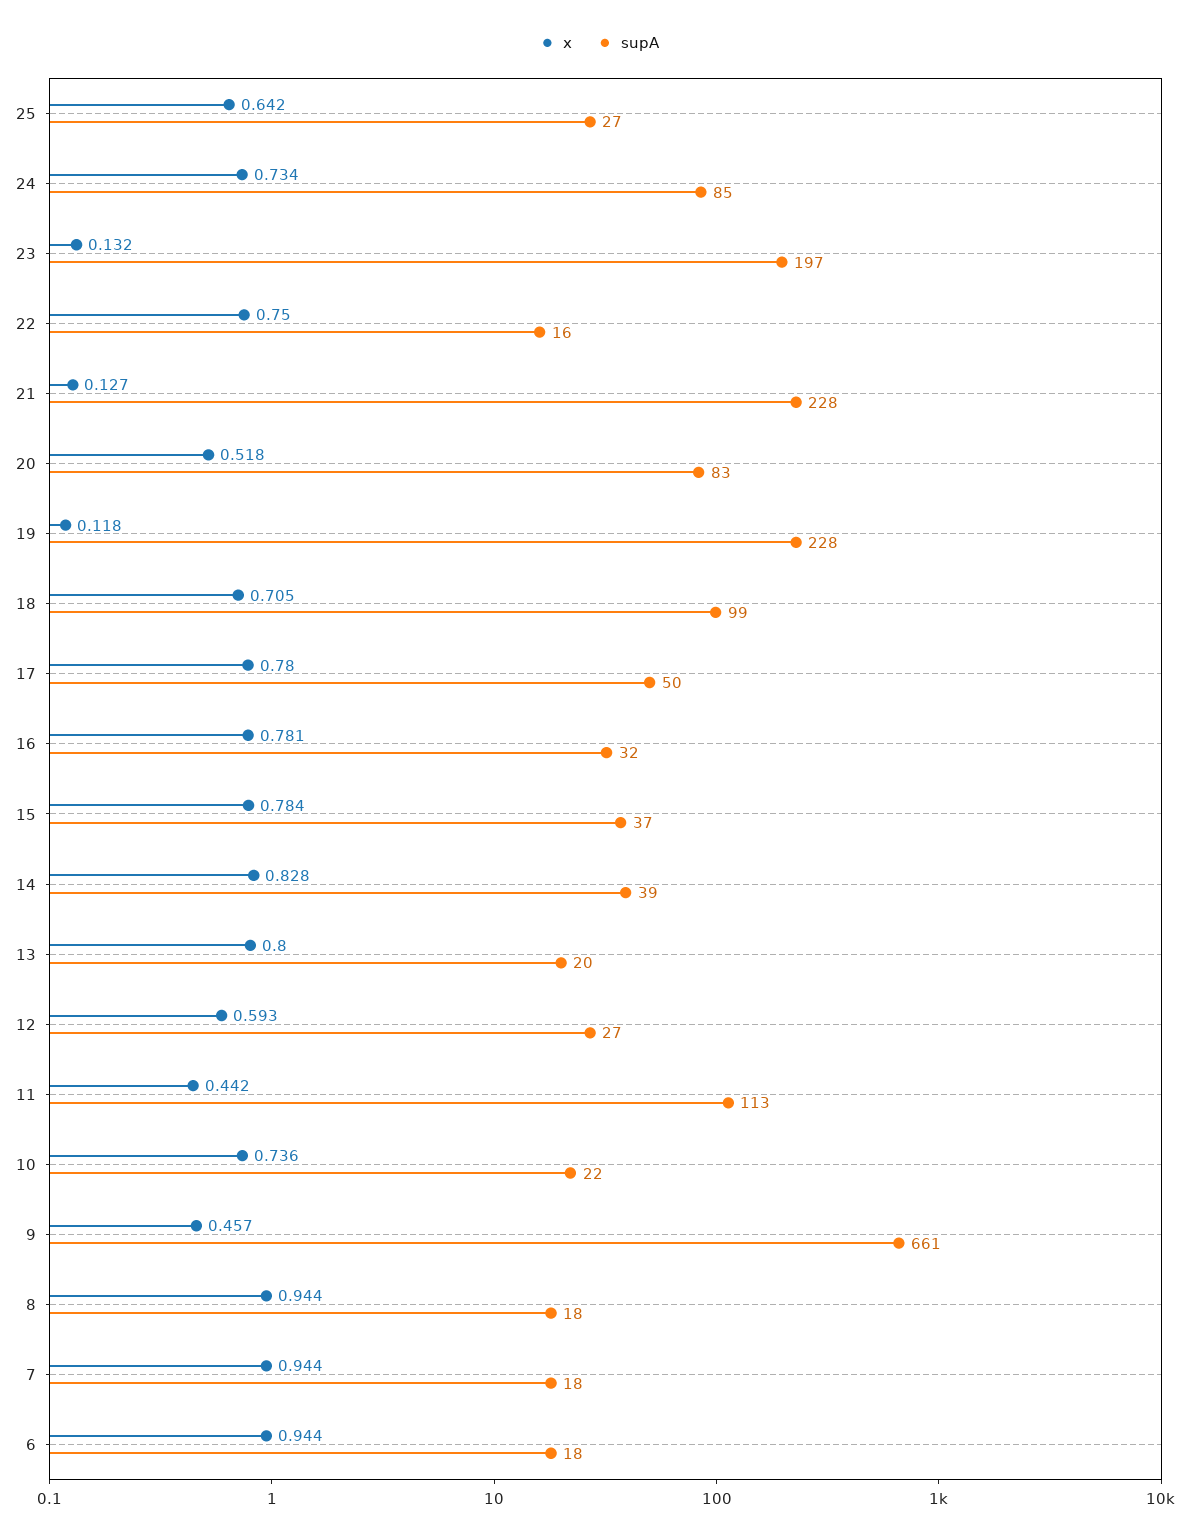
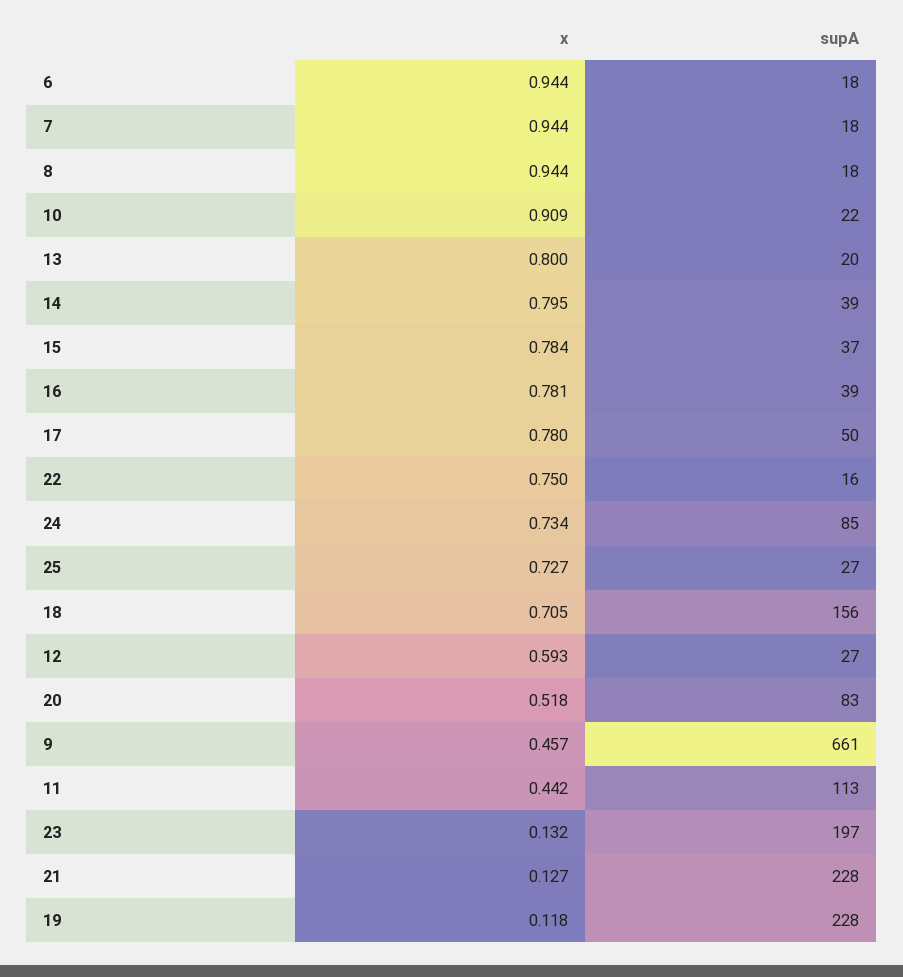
  {
    "x": {
-     "25": 0.642,
+     "25": 0.727,
      "24": 0.734,
      "23": 0.132,
      "22": 0.75,
      "21": 0.127,
      "20": 0.518,
      "19": 0.118,
      "18": 0.705,
      "17": 0.78,
      "16": 0.781,
      "15": 0.784,
-     "14": 0.828,
+     "14": 0.795,
      "13": 0.8,
      "12": 0.593,
      "11": 0.442,
-     "10": 0.736,
+     "10": 0.909,
      "9": 0.457,
      "8": 0.944,
      "7": 0.944,
      "6": 0.944
    },
    "supA": {
      "25": 27,
      "24": 85,
      "23": 197,
      "22": 16,
      "21": 228,
      "20": 83,
      "19": 228,
-     "18": 99,
+     "18": 156,
      "17": 50,
-     "16": 32,
+     "16": 39,
      "15": 37,
      "14": 39,
      "13": 20,
      "12": 27,
      "11": 113,
      "10": 22,
      "9": 661,
      "8": 18,
      "7": 18,
      "6": 18
    }
  }

